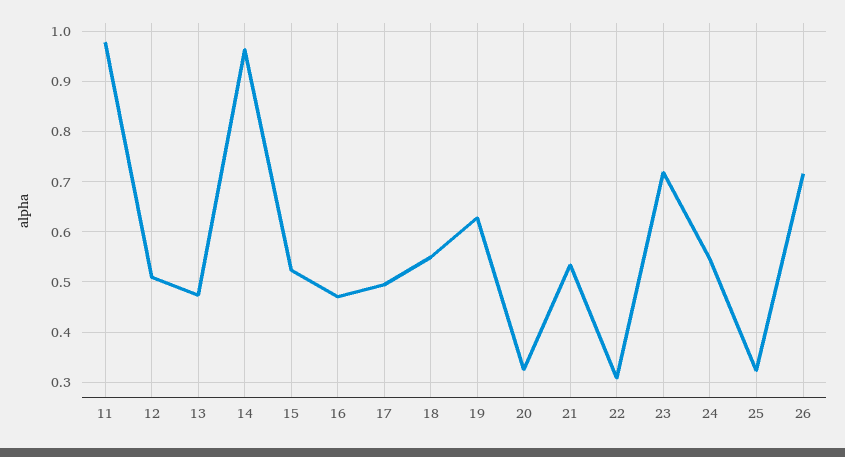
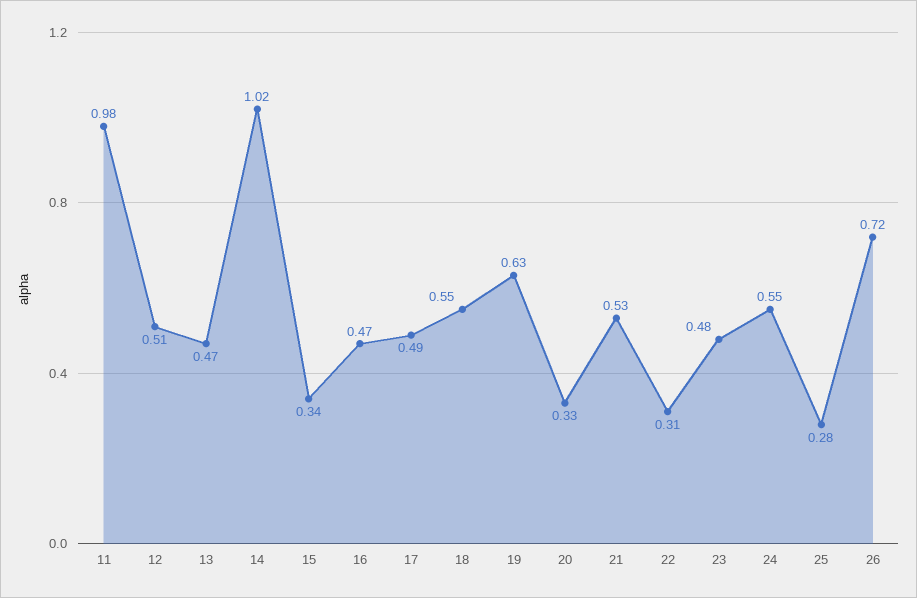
  {
    "11": 0.98,
    "12": 0.51,
    "13": 0.47,
-   "14": 0.96,
+   "14": 1.02,
-   "15": 0.52,
+   "15": 0.34,
    "16": 0.47,
    "17": 0.49,
    "18": 0.55,
    "19": 0.63,
    "20": 0.33,
    "21": 0.53,
    "22": 0.31,
-   "23": 0.72,
+   "23": 0.48,
    "24": 0.55,
-   "25": 0.32,
+   "25": 0.28,
    "26": 0.72
  }

